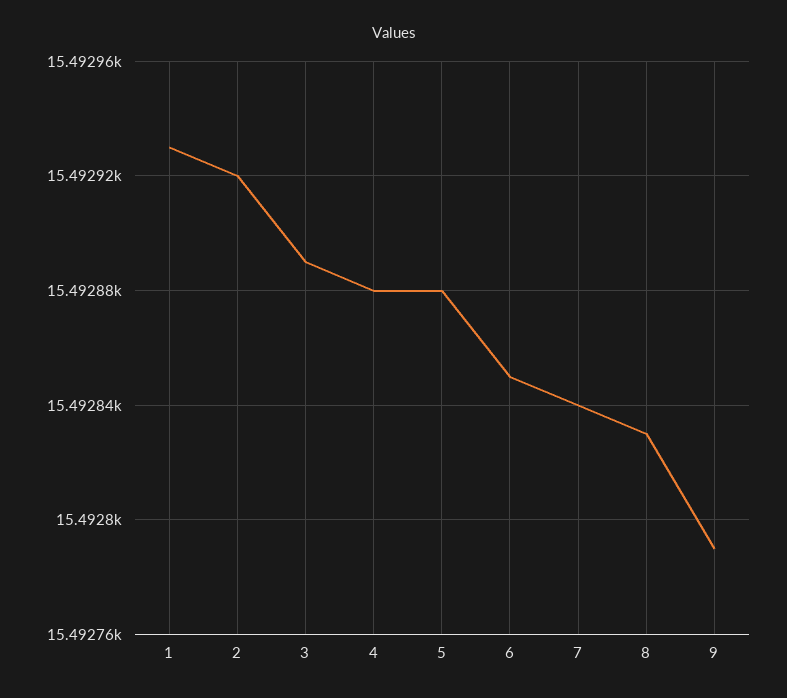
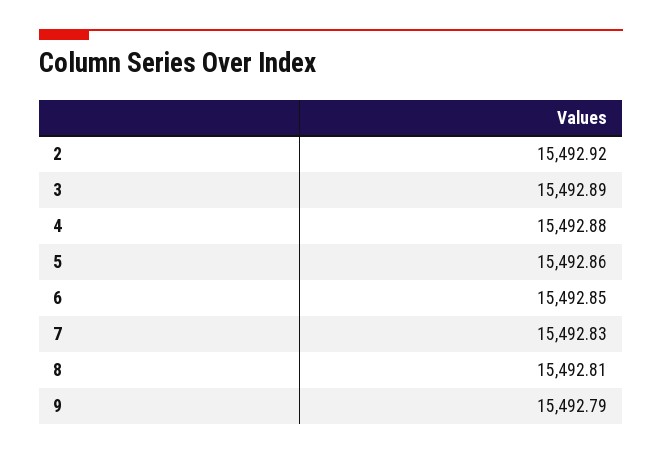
  {
-   "1": 15492.93,
    "2": 15492.92,
    "3": 15492.89,
    "4": 15492.88,
-   "5": 15492.88,
+   "5": 15492.86,
    "6": 15492.85,
-   "7": 15492.84,
+   "7": 15492.83,
-   "8": 15492.83,
+   "8": 15492.81,
    "9": 15492.79
  }

